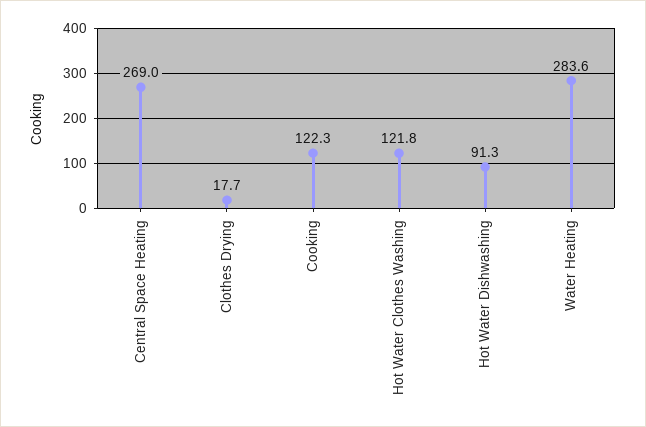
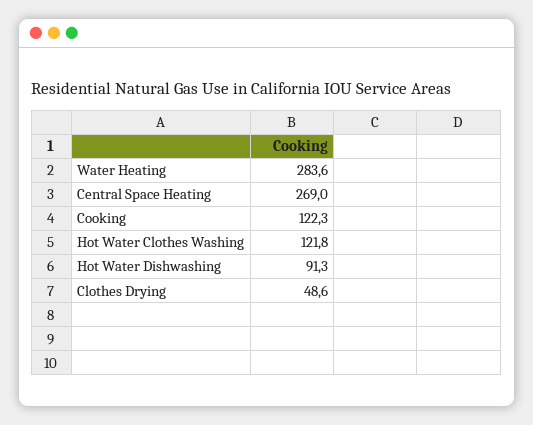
  {
    "Central Space Heating": 269,
-   "Clothes Drying": 17.7,
+   "Clothes Drying": 48.6,
    "Cooking": 122.3,
    "Hot Water Clothes Washing": 121.8,
    "Hot Water Dishwashing": 91.3,
    "Water Heating": 283.6
  }

